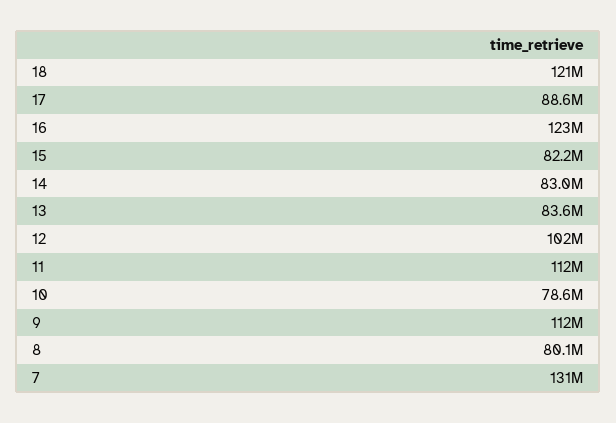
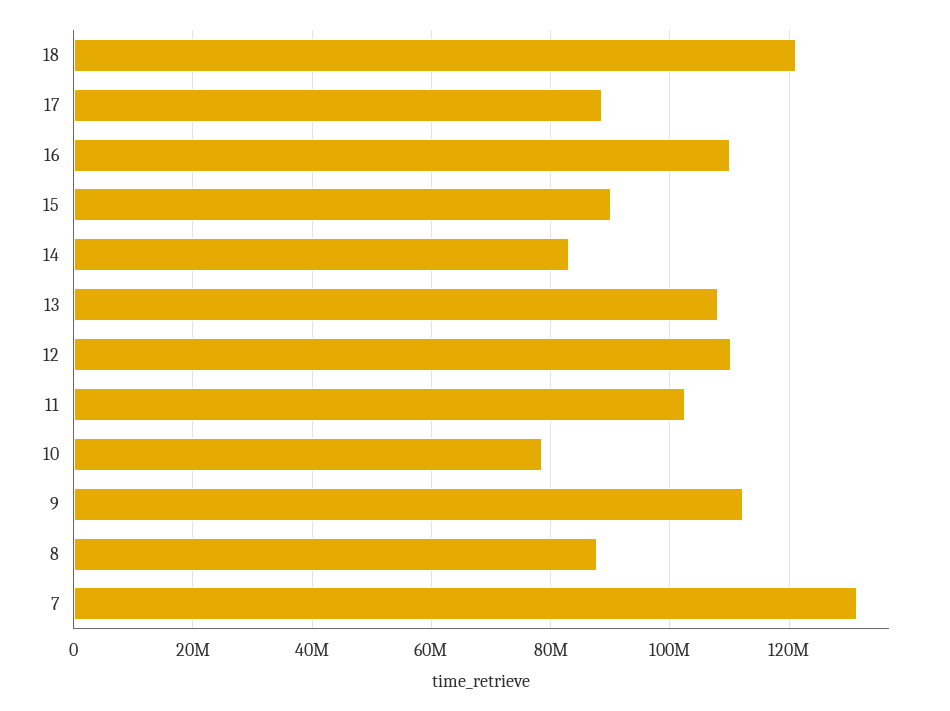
  {
    "18": 121000000,
    "17": 88600000,
-   "16": 123000000,
+   "16": 110000000,
-   "15": 82200000,
+   "15": 90000000,
    "14": 83000000,
-   "13": 83600000,
+   "13": 108000000,
-   "12": 102000000,
+   "12": 110000000,
-   "11": 112000000,
+   "11": 102000000,
    "10": 78600000,
    "9": 112000000,
-   "8": 80100000,
+   "8": 88000000,
    "7": 131000000
  }

